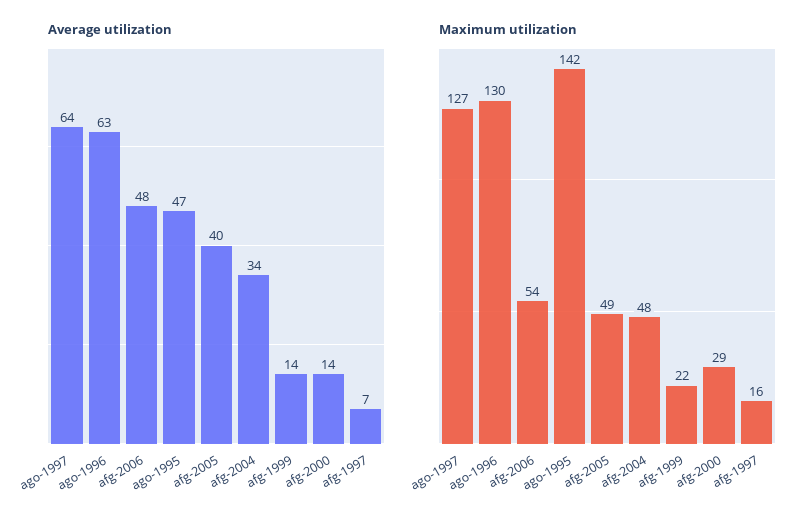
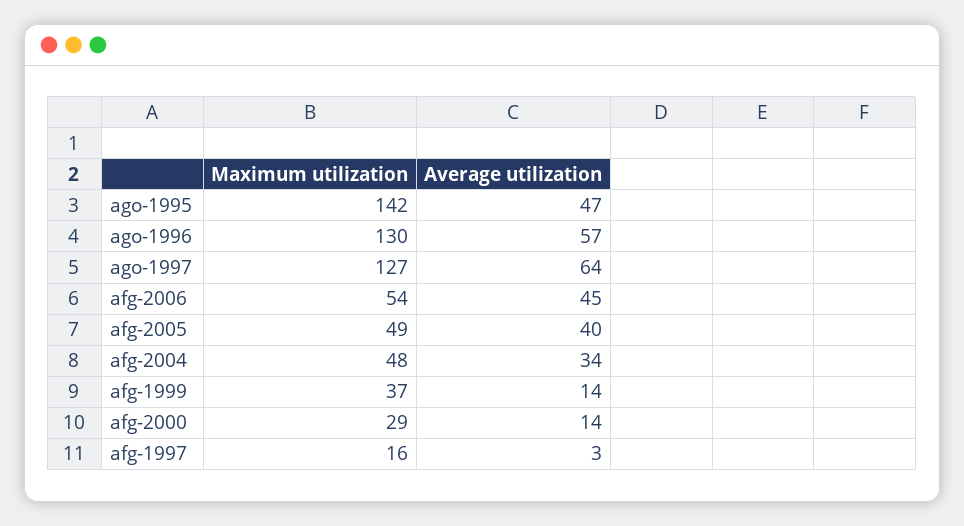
  {
    "Average utilization": {
      "ago-1997": 64,
-     "ago-1996": 63,
+     "ago-1996": 57,
-     "afg-2006": 48,
+     "afg-2006": 45,
      "ago-1995": 47,
      "afg-2005": 40,
      "afg-2004": 34,
      "afg-1999": 14,
      "afg-2000": 14,
-     "afg-1997": 7
+     "afg-1997": 3
    },
    "Maximum utilization": {
      "ago-1997": 127,
      "ago-1996": 130,
      "afg-2006": 54,
      "ago-1995": 142,
      "afg-2005": 49,
      "afg-2004": 48,
-     "afg-1999": 22,
+     "afg-1999": 37,
      "afg-2000": 29,
      "afg-1997": 16
    }
  }

